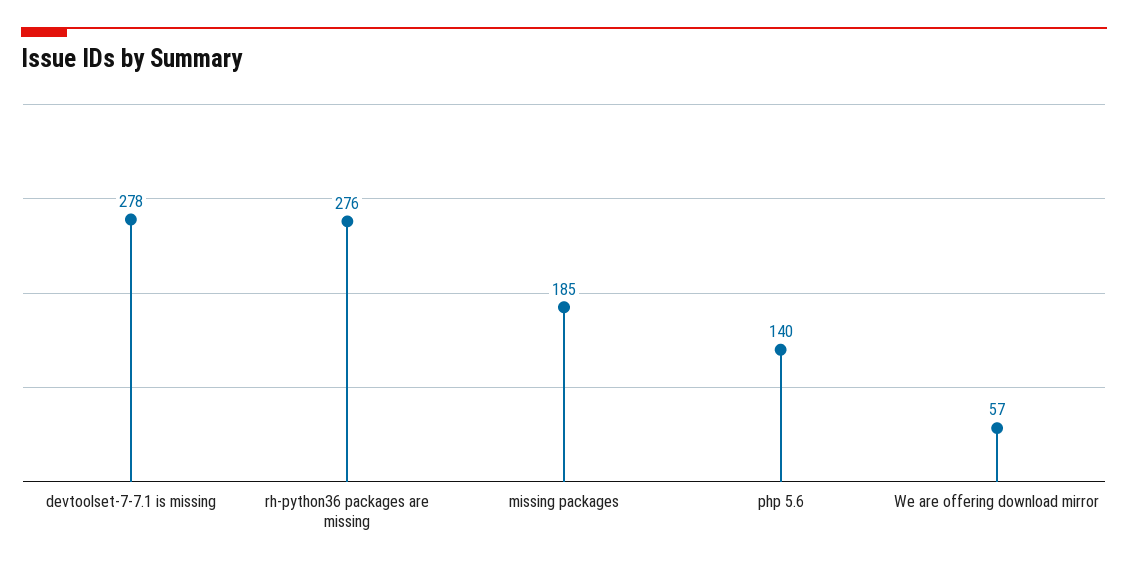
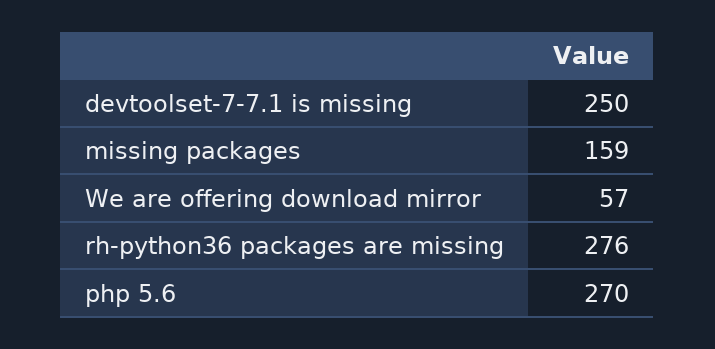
  {
-   "devtoolset-7-7.1 is missing": 278,
+   "devtoolset-7-7.1 is missing": 250,
    "rh-python36 packages are missing": 276,
-   "missing packages": 185,
+   "missing packages": 159,
-   "php 5.6": 140,
+   "php 5.6": 270,
    "We are offering download mirror": 57
  }

